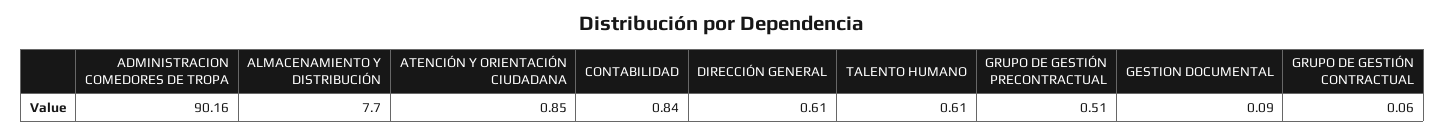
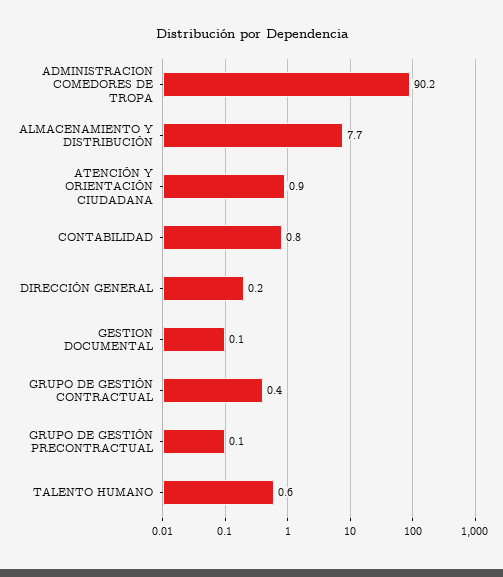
  {
    "ADMINISTRACION COMEDORES DE TROPA": 90.16,
    "ALMACENAMIENTO Y DISTRIBUCIÓN": 7.7,
    "ATENCIÓN Y ORIENTACIÓN CIUDADANA": 0.85,
    "CONTABILIDAD": 0.84,
-   "DIRECCIÓN GENERAL": 0.61,
+   "DIRECCIÓN GENERAL": 0.2,
    "TALENTO HUMANO": 0.61,
-   "GRUPO DE GESTIÓN PRECONTRACTUAL": 0.51,
+   "GRUPO DE GESTIÓN PRECONTRACTUAL": 0.1,
    "GESTION DOCUMENTAL": 0.09,
-   "GRUPO DE GESTIÓN CONTRACTUAL": 0.06
+   "GRUPO DE GESTIÓN CONTRACTUAL": 0.4
  }

